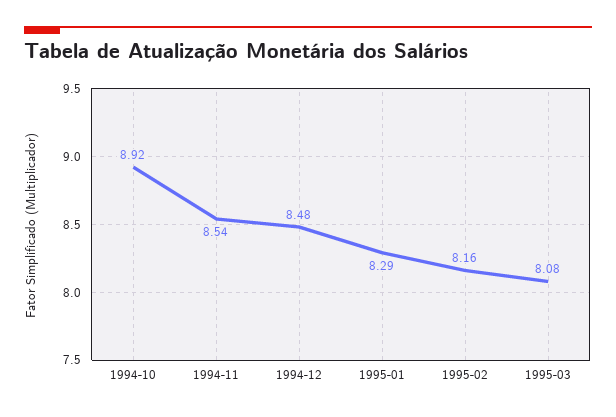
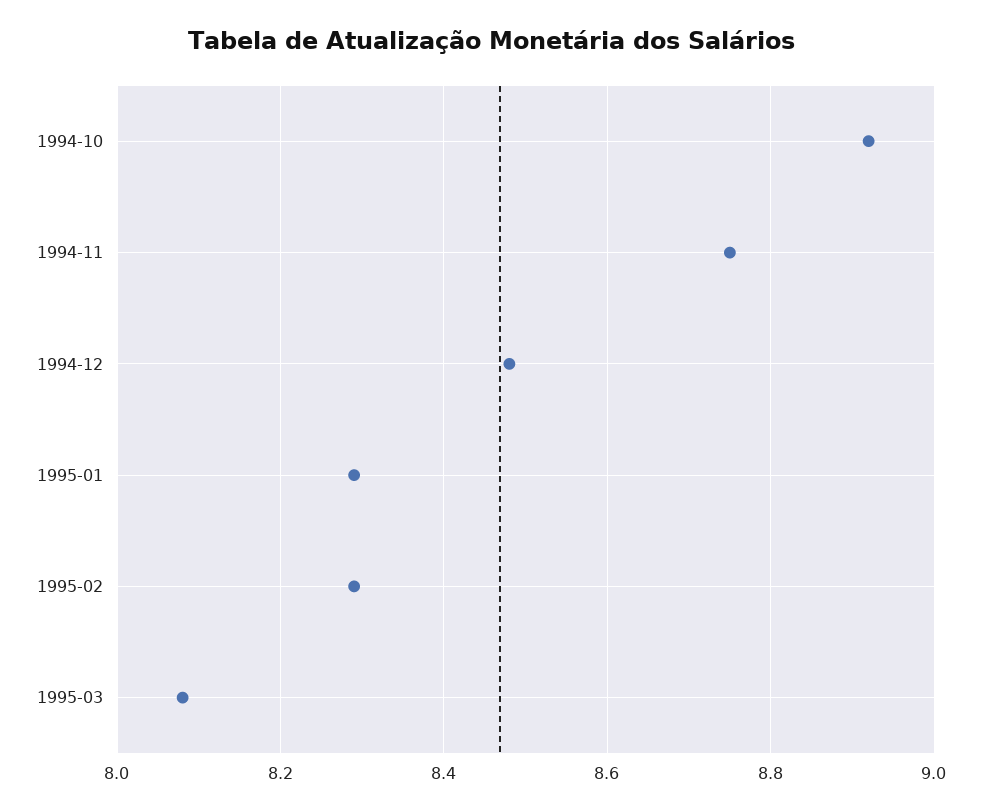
  {
    "1994-10": 8.92,
-   "1994-11": 8.54,
+   "1994-11": 8.75,
    "1994-12": 8.48,
    "1995-01": 8.29,
-   "1995-02": 8.16,
+   "1995-02": 8.3,
    "1995-03": 8.08
  }

